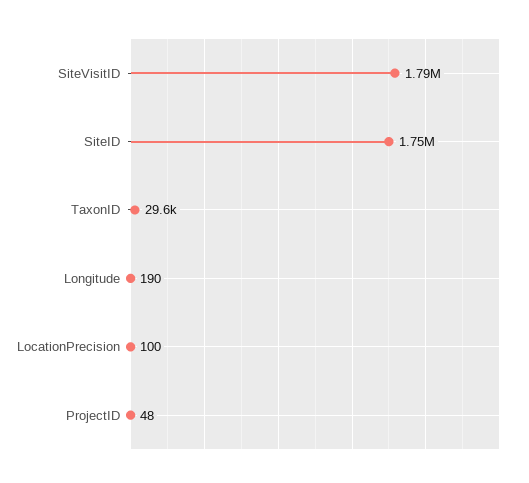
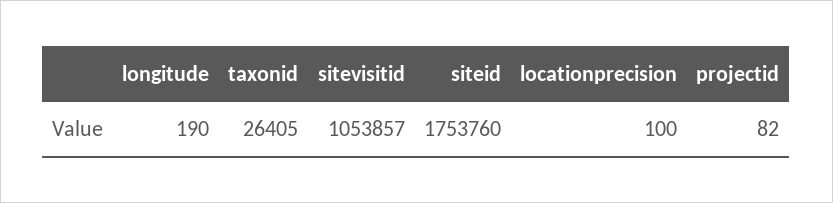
  {
-   "SiteVisitID": 1790000,
+   "SiteVisitID": 1053857,
    "SiteID": 1753760,
-   "TaxonID": 29600,
+   "TaxonID": 26405,
    "Longitude": 190,
    "LocationPrecision": 100,
-   "ProjectID": 48
+   "ProjectID": 82
  }

